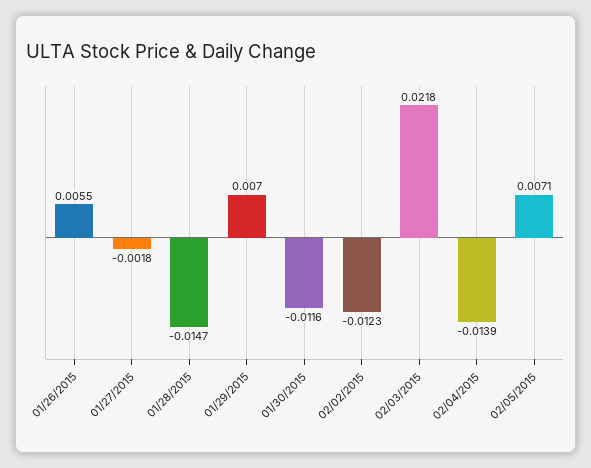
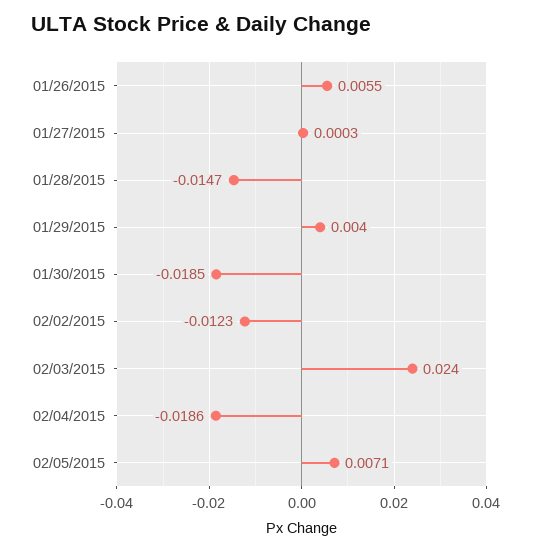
  {
    "01/26/2015": 0.0055,
-   "01/27/2015": -0.0018,
+   "01/27/2015": 0.0003,
    "01/28/2015": -0.0147,
-   "01/29/2015": 0.007,
+   "01/29/2015": 0.004,
-   "01/30/2015": -0.0116,
+   "01/30/2015": -0.0185,
    "02/02/2015": -0.0123,
-   "02/03/2015": 0.0218,
+   "02/03/2015": 0.024,
-   "02/04/2015": -0.0139,
+   "02/04/2015": -0.0186,
    "02/05/2015": 0.0071
  }

